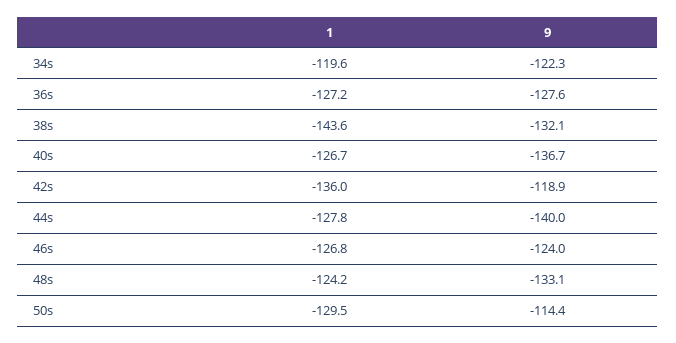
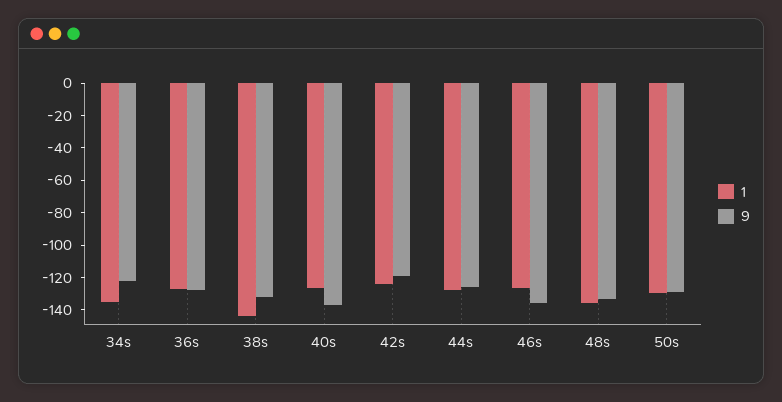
  {
    "1": {
-     "34s": -119.6,
+     "34s": -135,
      "36s": -127.2,
      "38s": -143.6,
      "40s": -126.7,
-     "42s": -136,
+     "42s": -125,
      "44s": -127.8,
      "46s": -126.8,
-     "48s": -124.2,
+     "48s": -135,
      "50s": -129.5
    },
    "9": {
      "34s": -122.3,
      "36s": -127.6,
      "38s": -132.1,
      "40s": -136.7,
      "42s": -118.9,
-     "44s": -140,
+     "44s": -125,
-     "46s": -124,
+     "46s": -135,
      "48s": -133.1,
-     "50s": -114.4
+     "50s": -130
    }
  }

